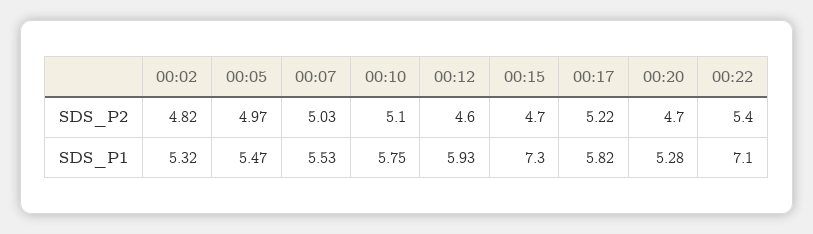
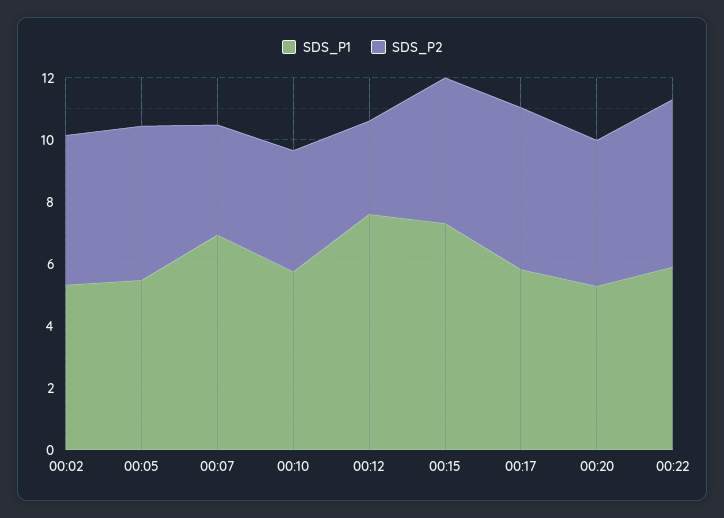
  {
    "SDS_P2": {
      "00:02": 4.82,
      "00:05": 4.97,
-     "00:07": 5.03,
+     "00:07": 3.5,
-     "00:10": 5.1,
+     "00:10": 4,
-     "00:12": 4.6,
+     "00:12": 3,
      "00:15": 4.7,
      "00:17": 5.22,
      "00:20": 4.7,
      "00:22": 5.4
    },
    "SDS_P1": {
      "00:02": 5.32,
      "00:05": 5.47,
-     "00:07": 5.53,
+     "00:07": 7,
      "00:10": 5.75,
-     "00:12": 5.93,
+     "00:12": 7.5,
      "00:15": 7.3,
      "00:17": 5.82,
      "00:20": 5.28,
-     "00:22": 7.1
+     "00:22": 6
    }
  }

